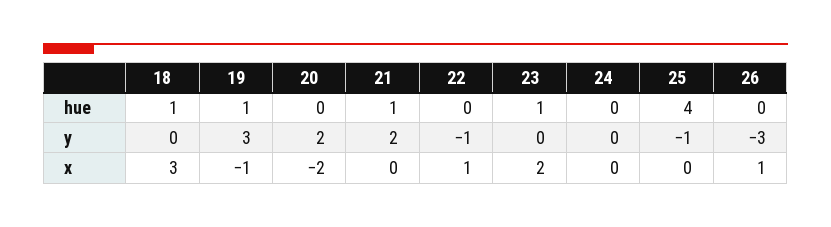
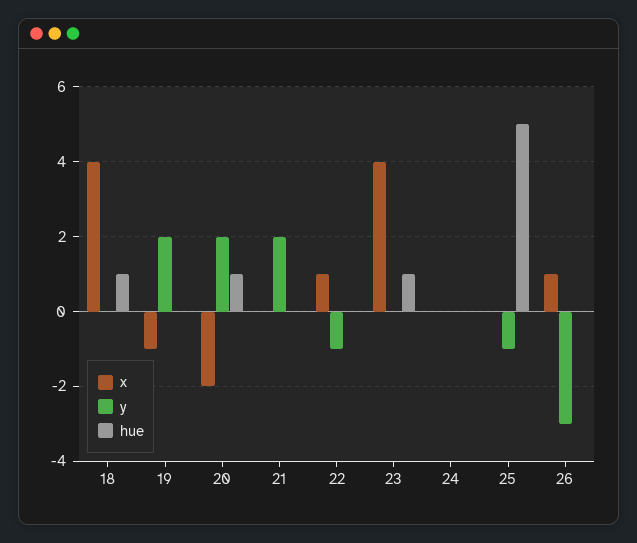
  {
    "hue": {
      "18": 1,
-     "19": 1,
+     "19": 0,
-     "20": 0,
+     "20": 1,
-     "21": 1,
+     "21": 0,
      "22": 0,
      "23": 1,
      "24": 0,
-     "25": 4,
+     "25": 5,
      "26": 0
    },
    "y": {
      "18": 0,
-     "19": 3,
+     "19": 2,
      "20": 2,
      "21": 2,
      "22": -1,
      "23": 0,
      "24": 0,
      "25": -1,
      "26": -3
    },
    "x": {
-     "18": 3,
+     "18": 4,
      "19": -1,
      "20": -2,
      "21": 0,
      "22": 1,
-     "23": 2,
+     "23": 4,
      "24": 0,
      "25": 0,
      "26": 1
    }
  }

